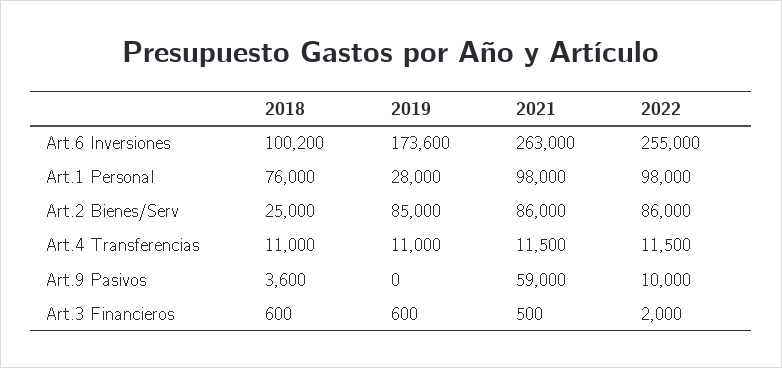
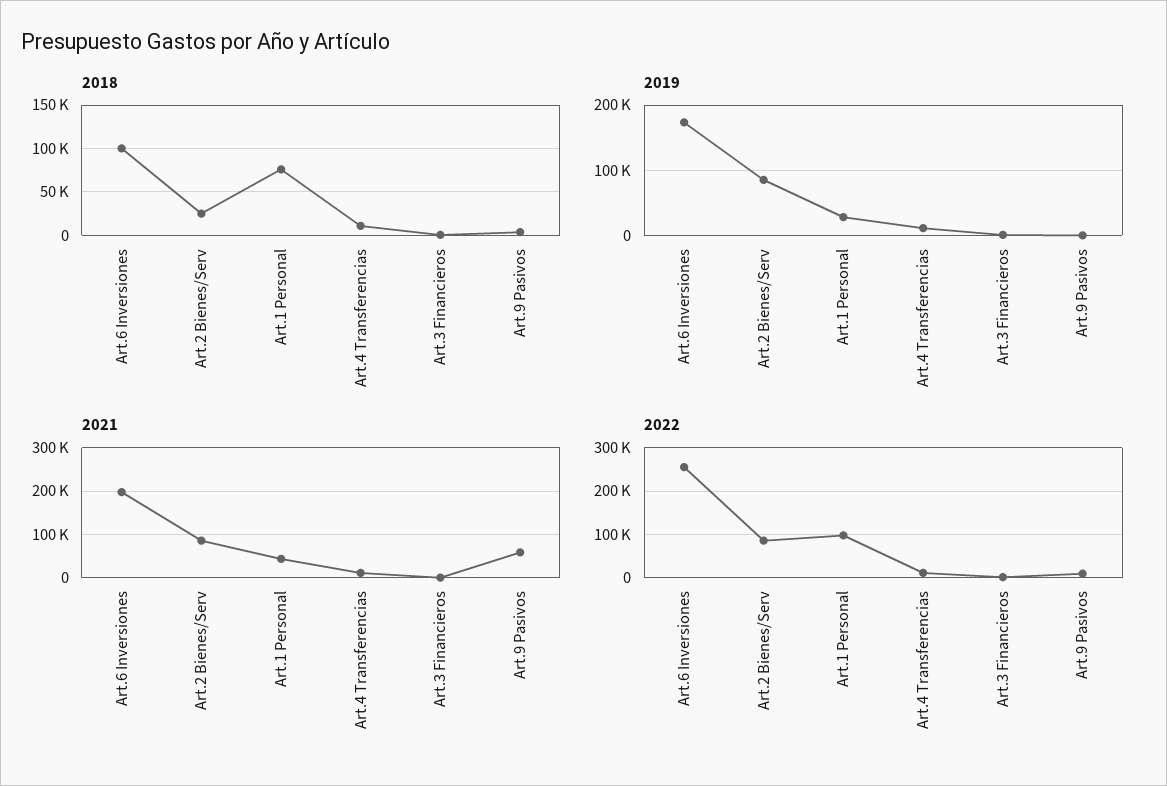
  {
    "2018": {
      "Art.6 Inversiones": 100200,
      "Art.1 Personal": 76000,
      "Art.2 Bienes/Serv": 25000,
      "Art.4 Transferencias": 11000,
      "Art.9 Pasivos": 3600,
      "Art.3 Financieros": 600
    },
    "2019": {
      "Art.6 Inversiones": 173600,
      "Art.1 Personal": 28000,
      "Art.2 Bienes/Serv": 85000,
      "Art.4 Transferencias": 11000,
      "Art.9 Pasivos": 0,
      "Art.3 Financieros": 600
    },
    "2021": {
-     "Art.6 Inversiones": 263000,
+     "Art.6 Inversiones": 200000,
-     "Art.1 Personal": 98000,
+     "Art.1 Personal": 40000,
      "Art.2 Bienes/Serv": 86000,
      "Art.4 Transferencias": 11500,
      "Art.9 Pasivos": 59000,
      "Art.3 Financieros": 500
    },
    "2022": {
      "Art.6 Inversiones": 255000,
      "Art.1 Personal": 98000,
      "Art.2 Bienes/Serv": 86000,
      "Art.4 Transferencias": 11500,
      "Art.9 Pasivos": 10000,
      "Art.3 Financieros": 2000
    }
  }

